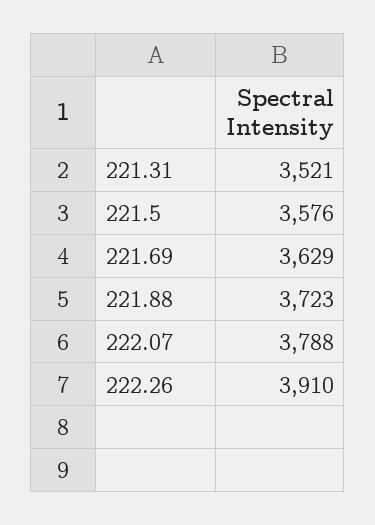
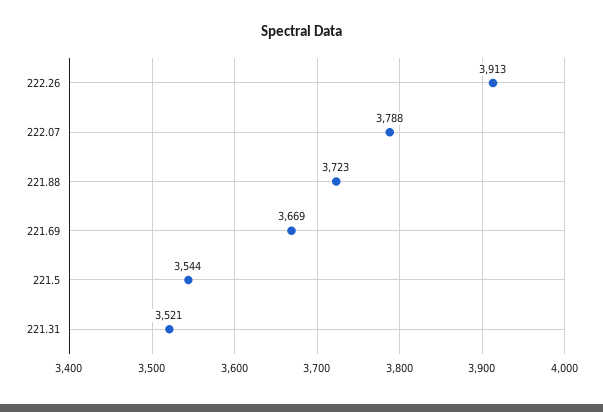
  {
    "221.31": 3521,
-   "221.5": 3576,
+   "221.5": 3544,
-   "221.69": 3629,
+   "221.69": 3669,
    "221.88": 3723,
    "222.07": 3788,
-   "222.26": 3910
+   "222.26": 3913
  }

